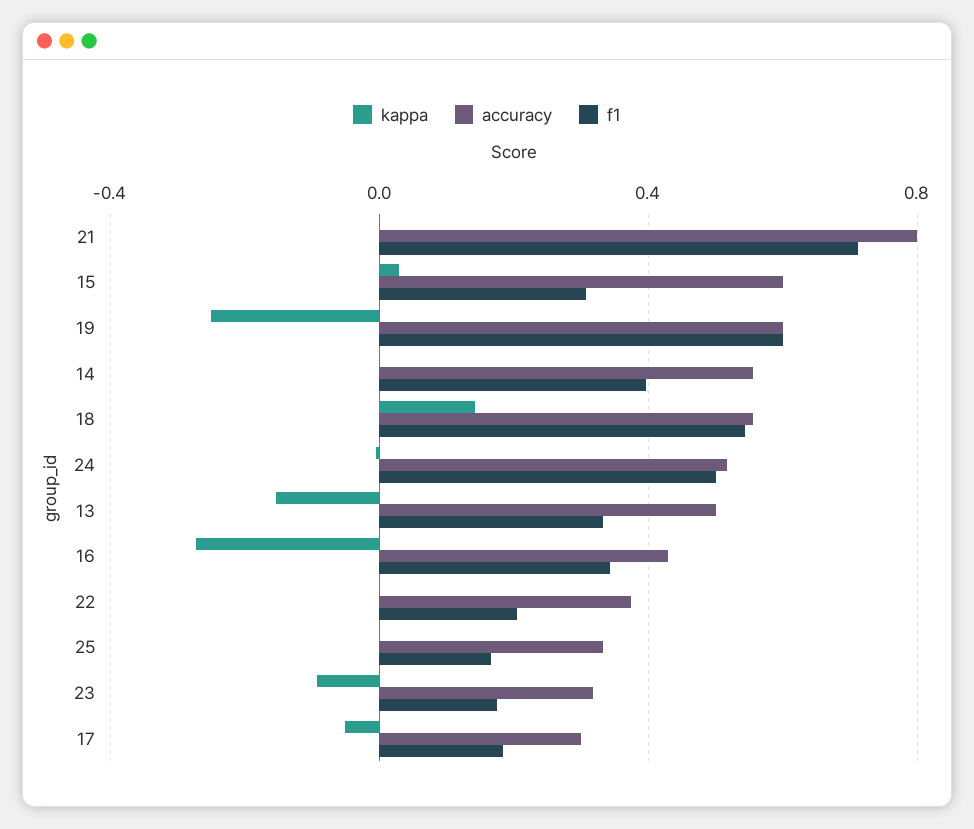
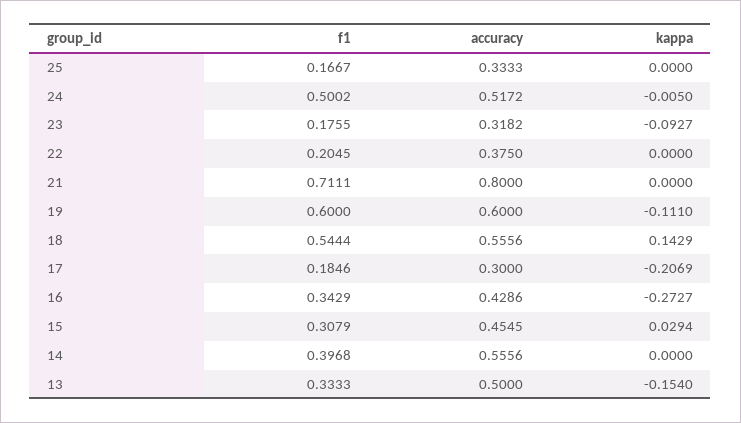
  {
    "kappa": {
      "21": 0,
      "15": 0.0294,
-     "19": -0.25,
+     "19": -0.111,
      "14": 0,
      "18": 0.1429,
      "24": -0.005,
      "13": -0.154,
      "16": -0.2727,
      "22": 0,
      "25": 0,
      "23": -0.0927,
-     "17": -0.05
+     "17": -0.2069
    },
    "accuracy": {
      "21": 0.8,
-     "15": 0.6,
+     "15": 0.4545,
      "19": 0.6,
      "14": 0.5556,
      "18": 0.5556,
      "24": 0.5172,
      "13": 0.5,
      "16": 0.4286,
      "22": 0.375,
      "25": 0.3333,
      "23": 0.3182,
      "17": 0.3
    },
    "f1": {
      "21": 0.7111,
      "15": 0.3079,
      "19": 0.6,
      "14": 0.3968,
      "18": 0.5444,
      "24": 0.5002,
      "13": 0.3333,
      "16": 0.3429,
      "22": 0.2045,
      "25": 0.1667,
      "23": 0.1755,
      "17": 0.1846
    }
  }

